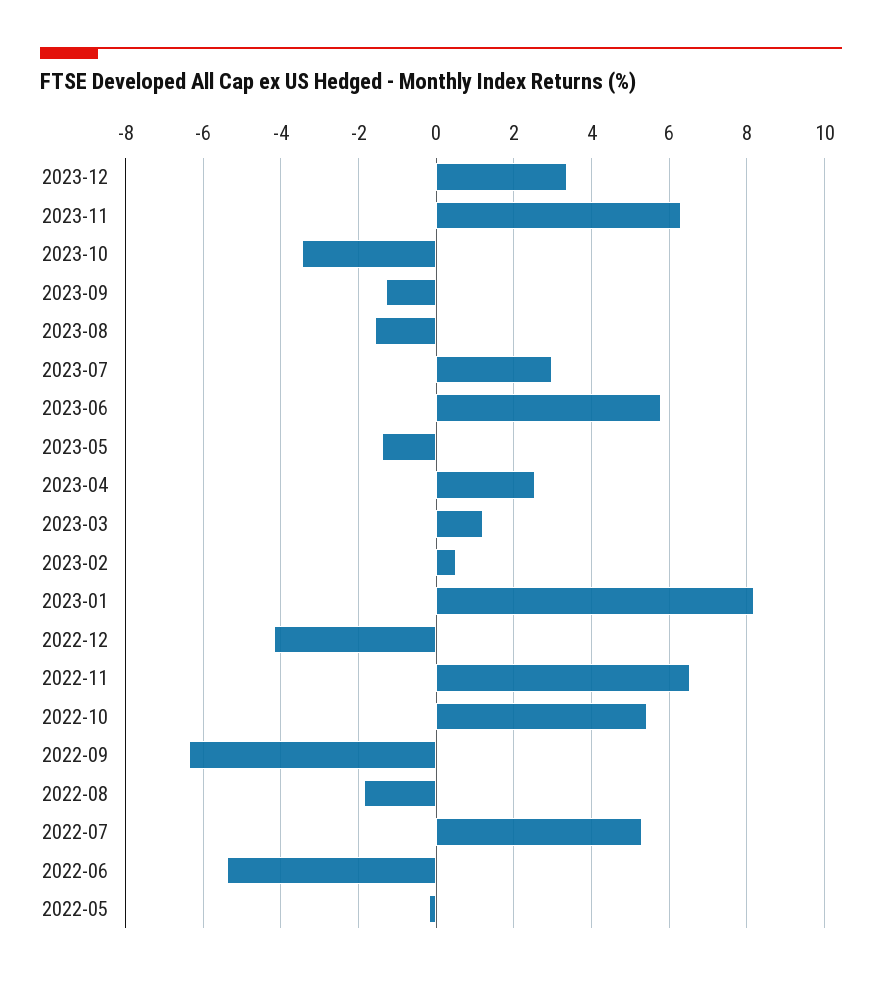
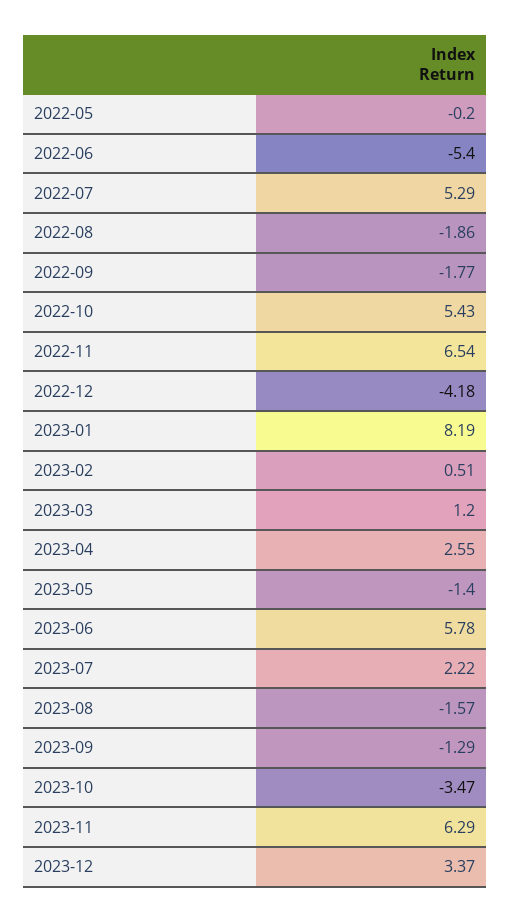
  {
    "2023-12": 3.37,
    "2023-11": 6.29,
    "2023-10": -3.47,
    "2023-09": -1.29,
    "2023-08": -1.57,
-   "2023-07": 3,
+   "2023-07": 2.22,
    "2023-06": 5.78,
    "2023-05": -1.4,
    "2023-04": 2.55,
    "2023-03": 1.2,
    "2023-02": 0.51,
    "2023-01": 8.19,
    "2022-12": -4.18,
    "2022-11": 6.54,
    "2022-10": 5.43,
-   "2022-09": -6.4,
+   "2022-09": -1.77,
    "2022-08": -1.86,
    "2022-07": 5.29,
    "2022-06": -5.4,
    "2022-05": -0.2
  }

